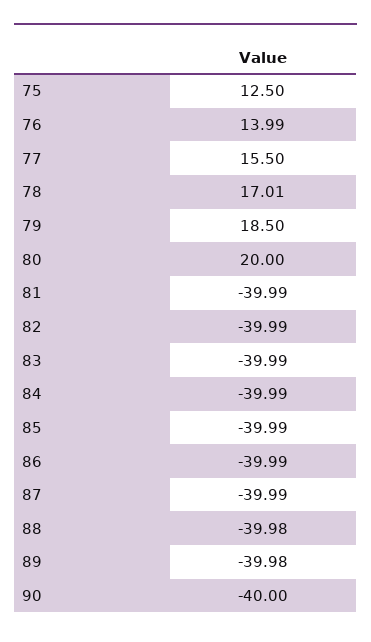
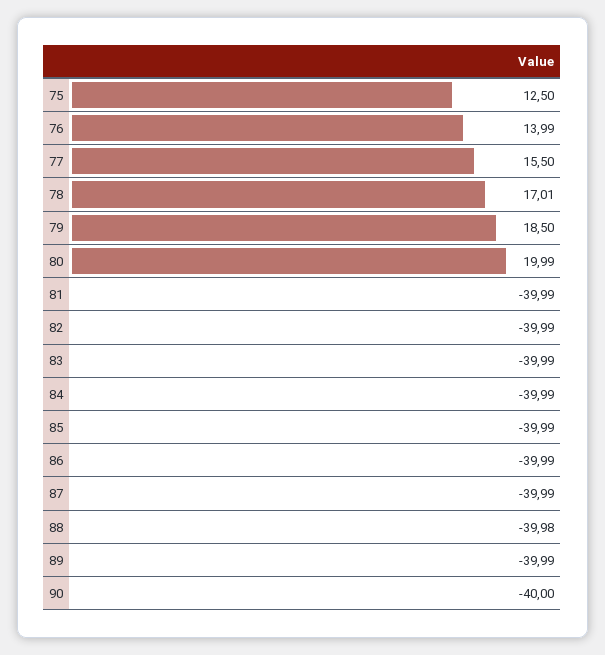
  {
    "75": 12.5,
    "76": 13.99,
    "77": 15.5,
    "78": 17.01,
    "79": 18.5,
-   "80": 20,
+   "80": 19.99,
    "81": -39.99,
    "82": -39.99,
    "83": -39.99,
    "84": -39.99,
    "85": -39.99,
    "86": -39.99,
    "87": -39.99,
    "88": -39.98,
-   "89": -39.98,
+   "89": -39.99,
    "90": -40
  }

